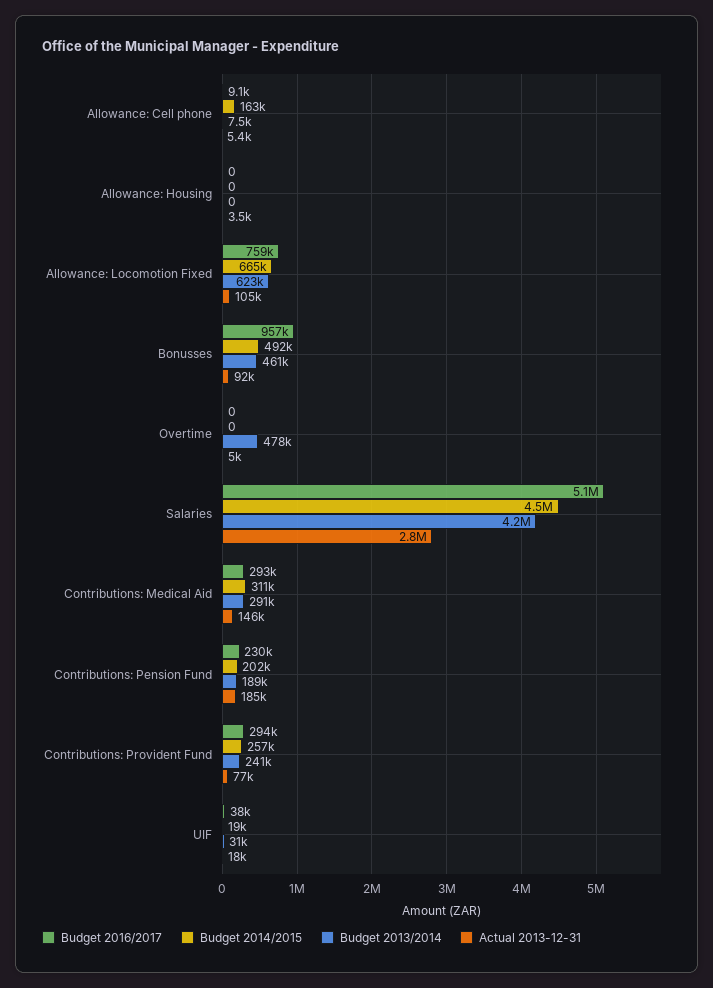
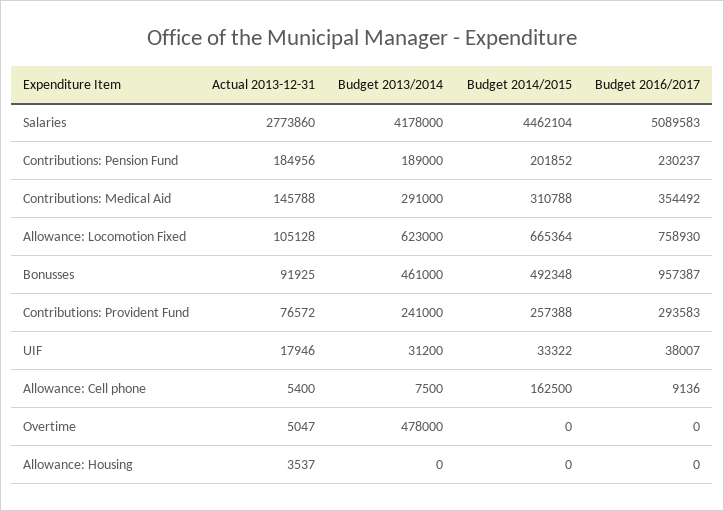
  {
    "Budget 2016/2017": {
      "Allowance: Cell phone": 9136,
      "Allowance: Housing": 0,
      "Allowance: Locomotion Fixed": 758930,
      "Bonusses": 957387,
      "Overtime": 0,
      "Salaries": 5089583,
-     "Contributions: Medical Aid": 293000,
+     "Contributions: Medical Aid": 354492,
      "Contributions: Pension Fund": 230237,
      "Contributions: Provident Fund": 293583,
      "UIF": 38007
    },
    "Budget 2014/2015": {
      "Allowance: Cell phone": 162500,
      "Allowance: Housing": 0,
      "Allowance: Locomotion Fixed": 665364,
      "Bonusses": 492348,
      "Overtime": 0,
      "Salaries": 4462104,
      "Contributions: Medical Aid": 310788,
      "Contributions: Pension Fund": 201852,
      "Contributions: Provident Fund": 257388,
-     "UIF": 19000
+     "UIF": 33322
    },
    "Budget 2013/2014": {
      "Allowance: Cell phone": 7500,
      "Allowance: Housing": 0,
      "Allowance: Locomotion Fixed": 623000,
      "Bonusses": 461000,
      "Overtime": 478000,
      "Salaries": 4178000,
      "Contributions: Medical Aid": 291000,
      "Contributions: Pension Fund": 189000,
      "Contributions: Provident Fund": 241000,
      "UIF": 31200
    },
    "Actual 2013-12-31": {
      "Allowance: Cell phone": 5400,
      "Allowance: Housing": 3537,
      "Allowance: Locomotion Fixed": 105128,
      "Bonusses": 91925,
      "Overtime": 5047,
      "Salaries": 2773860,
      "Contributions: Medical Aid": 145788,
      "Contributions: Pension Fund": 184956,
      "Contributions: Provident Fund": 76572,
      "UIF": 17946
    }
  }

